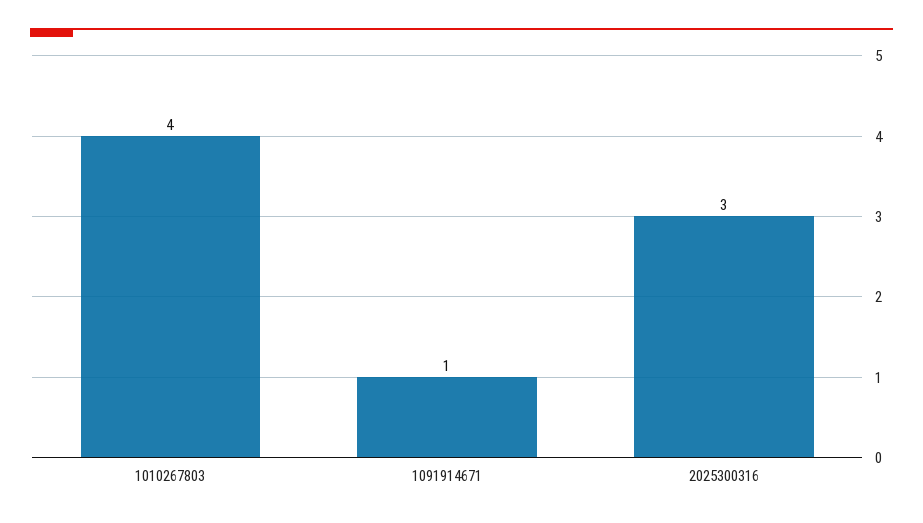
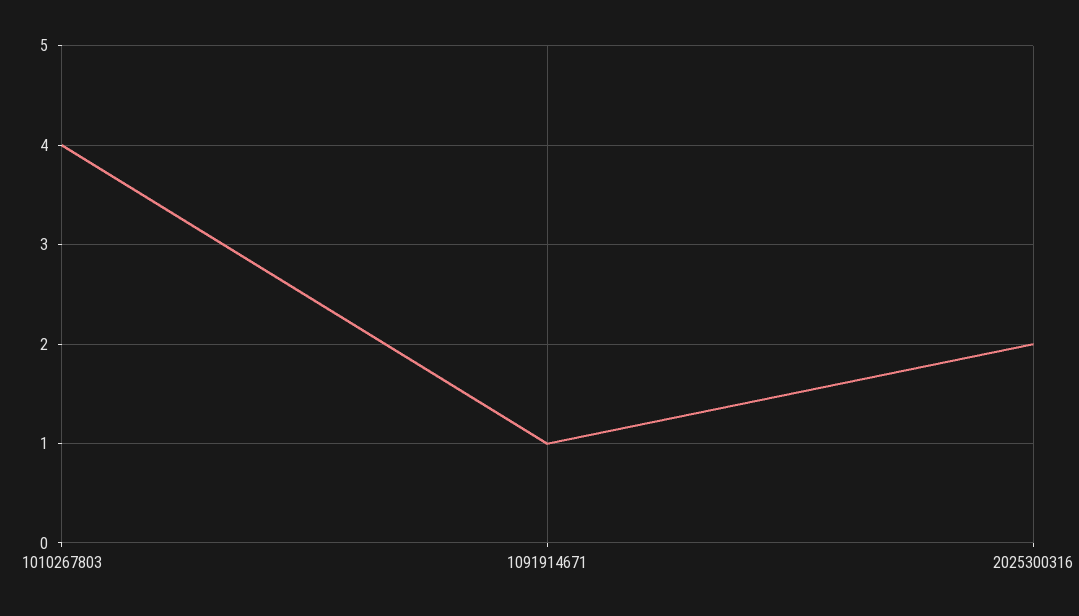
  {
    "1010267803": 4,
    "1091914671": 1,
-   "2025300316": 3
+   "2025300316": 2
  }

